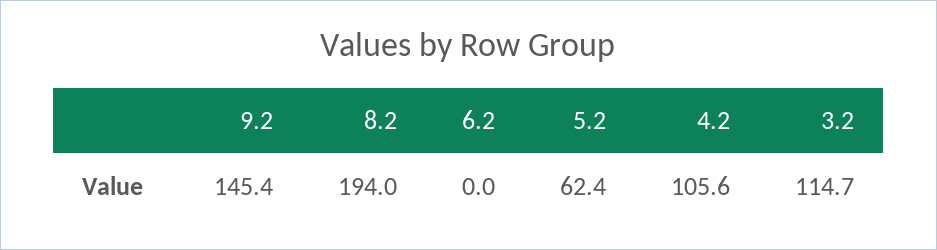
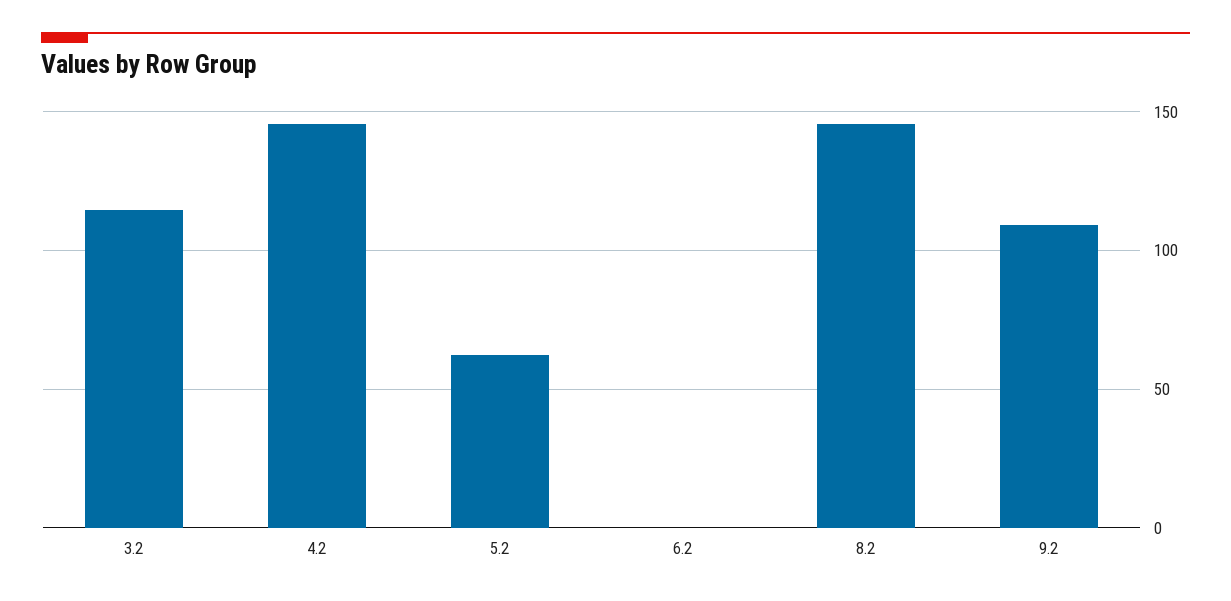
  {
-   "9.2": 145.4,
+   "9.2": 110,
-   "8.2": 194,
+   "8.2": 145,
    "6.2": 0,
    "5.2": 62.4,
-   "4.2": 105.6,
+   "4.2": 145,
    "3.2": 114.7
  }

